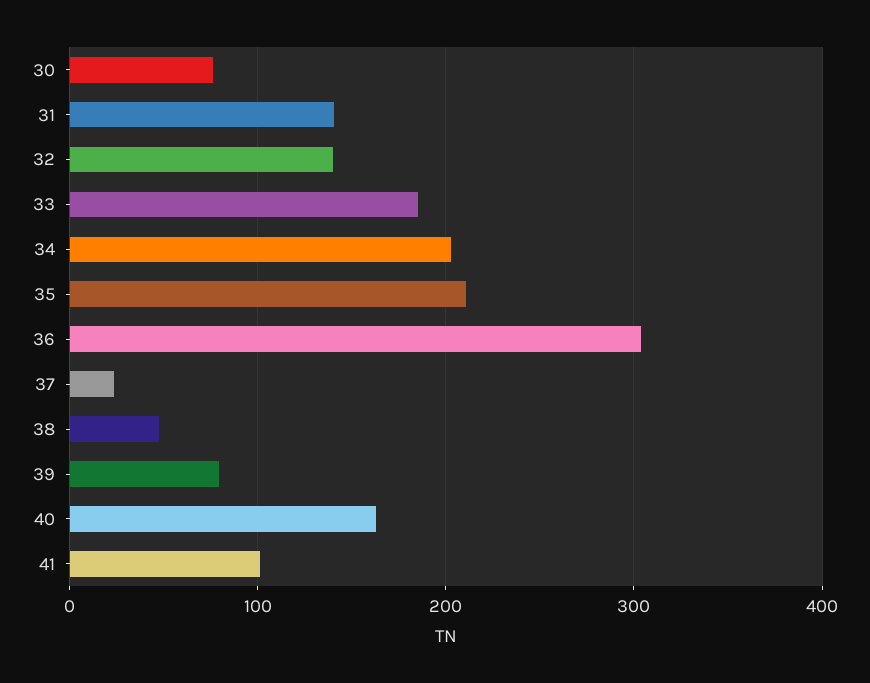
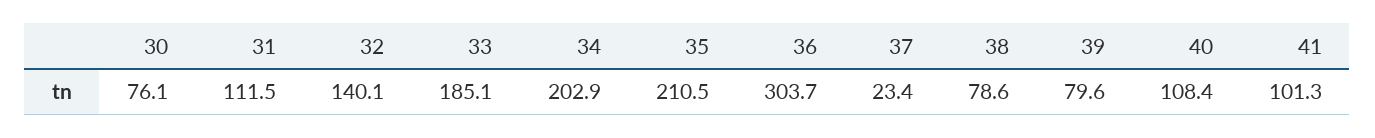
  {
    "30": 76.1,
-   "31": 140,
+   "31": 111.5,
    "32": 140.1,
    "33": 185.1,
    "34": 202.9,
    "35": 210.5,
    "36": 303.7,
    "37": 23.4,
-   "38": 50,
+   "38": 78.6,
    "39": 79.6,
-   "40": 160,
+   "40": 108.4,
    "41": 101.3
  }

